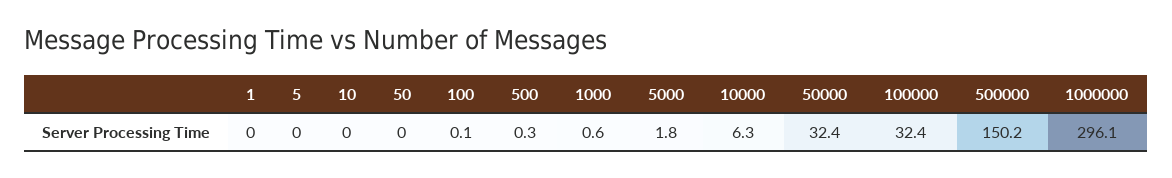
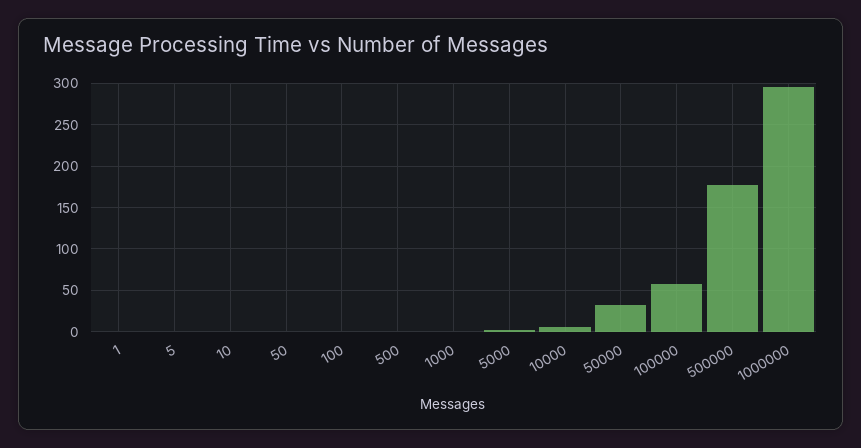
  {
    "1": 0,
    "5": 0,
    "10": 0,
    "50": 0,
    "100": 0.1,
    "500": 0.3,
    "1000": 0.6,
    "5000": 1.8,
    "10000": 6.3,
    "50000": 32.4,
-   "100000": 32.4,
+   "100000": 60,
-   "500000": 150.2,
+   "500000": 180,
    "1000000": 296.1
  }

